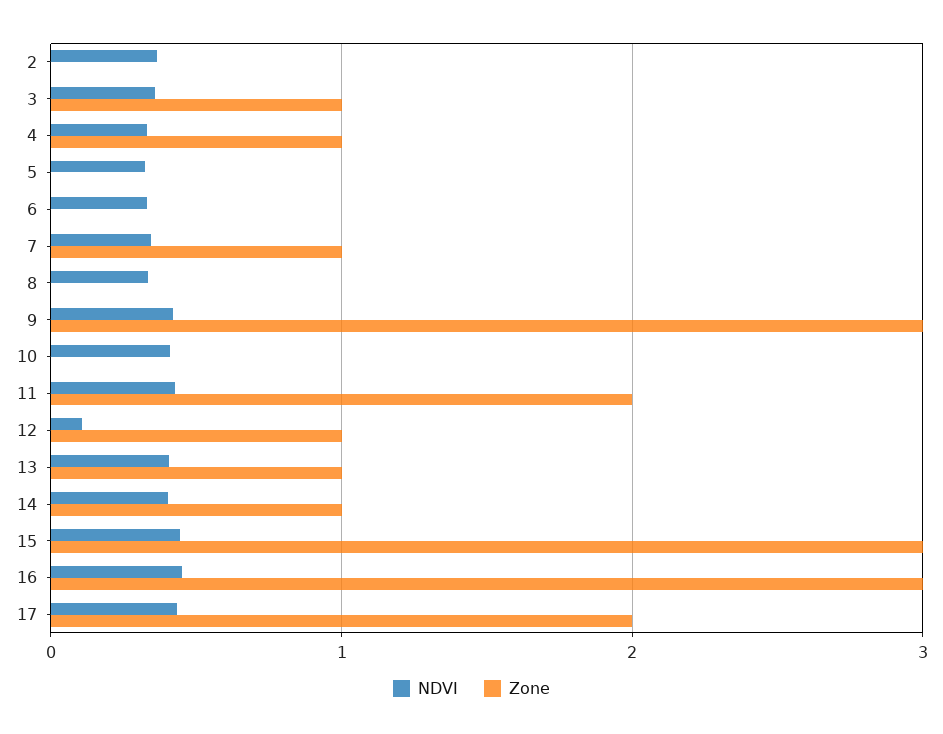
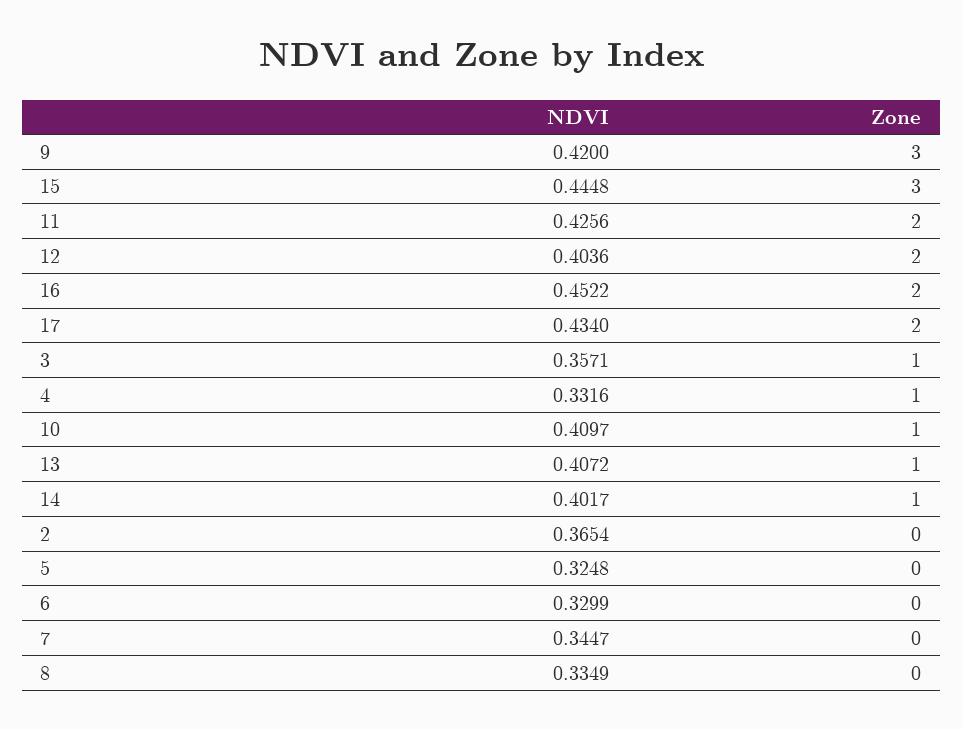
  {
    "NDVI": {
      "2": 0.3654,
      "3": 0.3571,
      "4": 0.3316,
      "5": 0.3248,
      "6": 0.3299,
      "7": 0.3447,
      "8": 0.3349,
      "9": 0.42,
      "10": 0.4097,
      "11": 0.4256,
-     "12": 0.1,
+     "12": 0.4036,
      "13": 0.4072,
      "14": 0.4017,
      "15": 0.4448,
      "16": 0.4522,
      "17": 0.434
    },
    "Zone": {
      "2": 0,
      "3": 1,
      "4": 1,
      "5": 0,
      "6": 0,
-     "7": 1,
+     "7": 0,
      "8": 0,
      "9": 3,
-     "10": 0,
+     "10": 1,
      "11": 2,
-     "12": 1,
+     "12": 2,
      "13": 1,
      "14": 1,
      "15": 3,
-     "16": 3,
+     "16": 2,
      "17": 2
    }
  }

